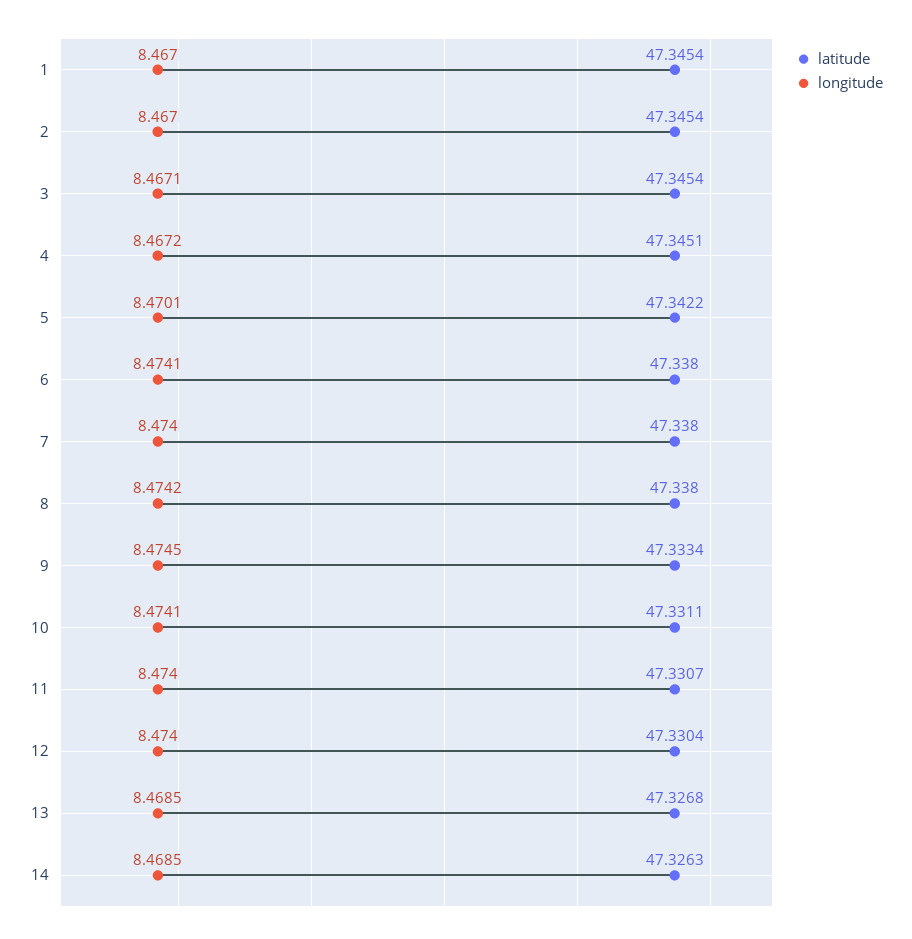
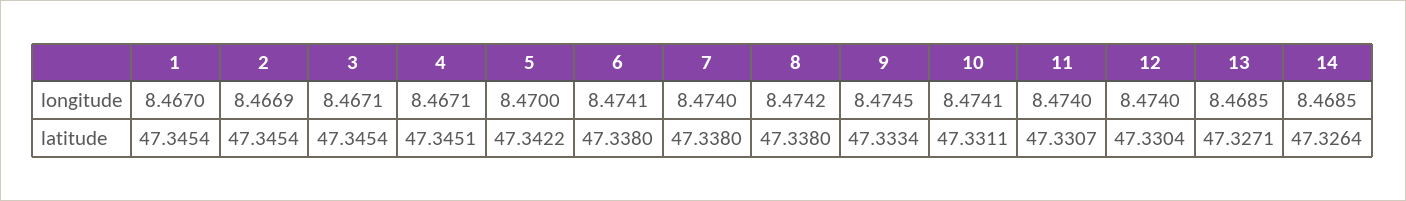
  {
    "latitude": {
      "1": 47.3454,
      "2": 47.3454,
      "3": 47.3454,
      "4": 47.3451,
      "5": 47.3422,
      "6": 47.338,
      "7": 47.338,
      "8": 47.338,
      "9": 47.3334,
      "10": 47.3311,
      "11": 47.3307,
      "12": 47.3304,
-     "13": 47.3268,
+     "13": 47.3271,
-     "14": 47.3263
+     "14": 47.3264
    },
    "longitude": {
      "1": 8.467,
-     "2": 8.467,
+     "2": 8.4669,
      "3": 8.4671,
-     "4": 8.4672,
+     "4": 8.4671,
-     "5": 8.4701,
+     "5": 8.47,
      "6": 8.4741,
      "7": 8.474,
      "8": 8.4742,
      "9": 8.4745,
      "10": 8.4741,
      "11": 8.474,
      "12": 8.474,
      "13": 8.4685,
      "14": 8.4685
    }
  }

